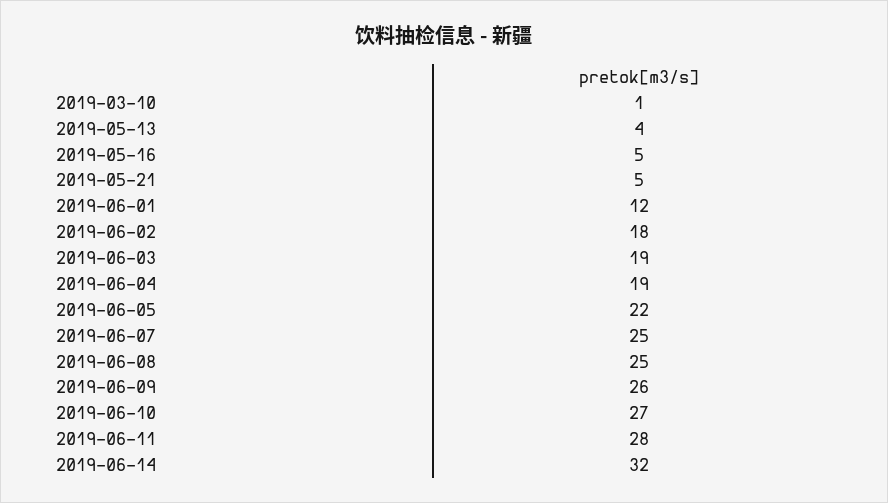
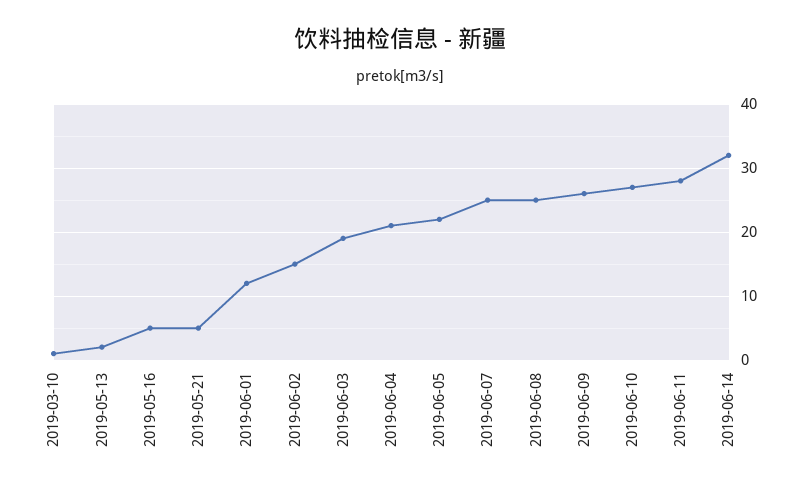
  {
    "2019-03-10": 1,
-   "2019-05-13": 4,
+   "2019-05-13": 2,
    "2019-05-16": 5,
    "2019-05-21": 5,
    "2019-06-01": 12,
-   "2019-06-02": 18,
+   "2019-06-02": 15,
    "2019-06-03": 19,
-   "2019-06-04": 19,
+   "2019-06-04": 21,
    "2019-06-05": 22,
    "2019-06-07": 25,
    "2019-06-08": 25,
    "2019-06-09": 26,
    "2019-06-10": 27,
    "2019-06-11": 28,
    "2019-06-14": 32
  }

